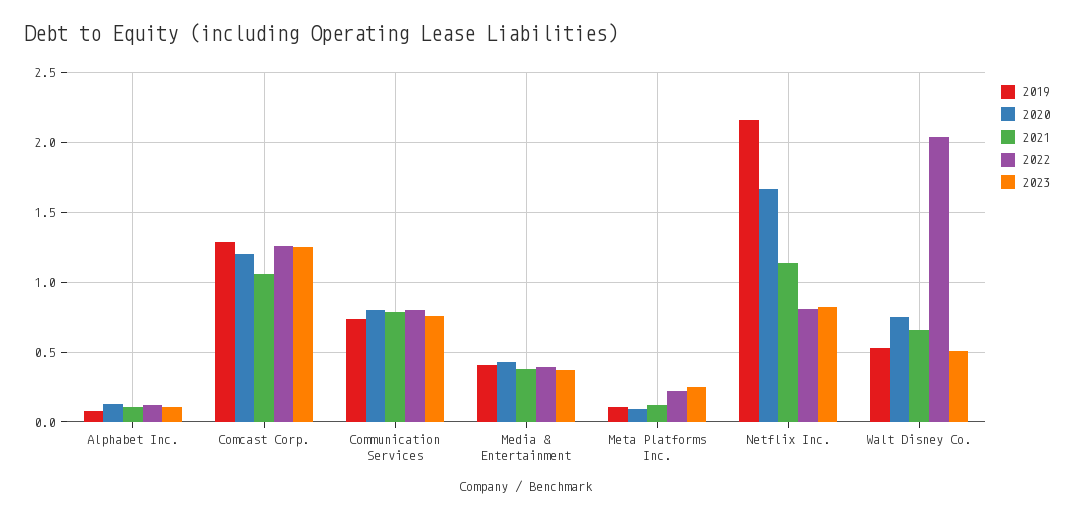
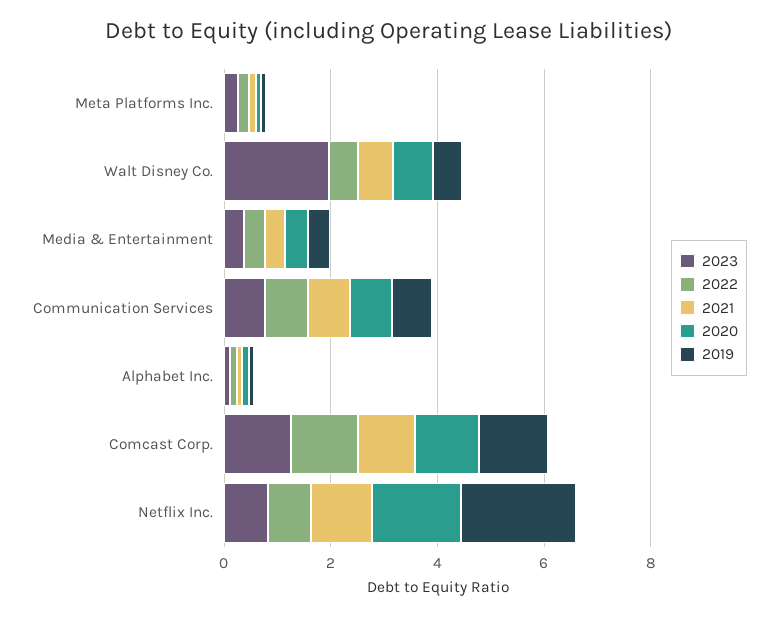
  {
    "2019": {
      "Alphabet Inc.": 0.1,
      "Comcast Corp.": 1.3,
      "Communication Services": 0.75,
      "Media & Entertainment": 0.4,
      "Meta Platforms Inc.": 0.1,
      "Netflix Inc.": 2.15,
      "Walt Disney Co.": 0.55
    },
    "2020": {
      "Alphabet Inc.": 0.15,
      "Comcast Corp.": 1.2,
      "Communication Services": 0.8,
      "Media & Entertainment": 0.45,
      "Meta Platforms Inc.": 0.1,
      "Netflix Inc.": 1.65,
      "Walt Disney Co.": 0.75
    },
    "2021": {
      "Alphabet Inc.": 0.1,
      "Comcast Corp.": 1.05,
      "Communication Services": 0.8,
      "Media & Entertainment": 0.4,
      "Meta Platforms Inc.": 0.1,
      "Netflix Inc.": 1.15,
      "Walt Disney Co.": 0.65
    },
    "2022": {
      "Alphabet Inc.": 0.1,
      "Comcast Corp.": 1.25,
      "Communication Services": 0.8,
      "Media & Entertainment": 0.4,
      "Meta Platforms Inc.": 0.2,
      "Netflix Inc.": 0.8,
-     "Walt Disney Co.": 2.05
+     "Walt Disney Co.": 0.5
    },
    "2023": {
      "Alphabet Inc.": 0.1,
      "Comcast Corp.": 1.25,
      "Communication Services": 0.75,
      "Media & Entertainment": 0.35,
      "Meta Platforms Inc.": 0.25,
      "Netflix Inc.": 0.8,
-     "Walt Disney Co.": 0.5
+     "Walt Disney Co.": 2
    }
  }

